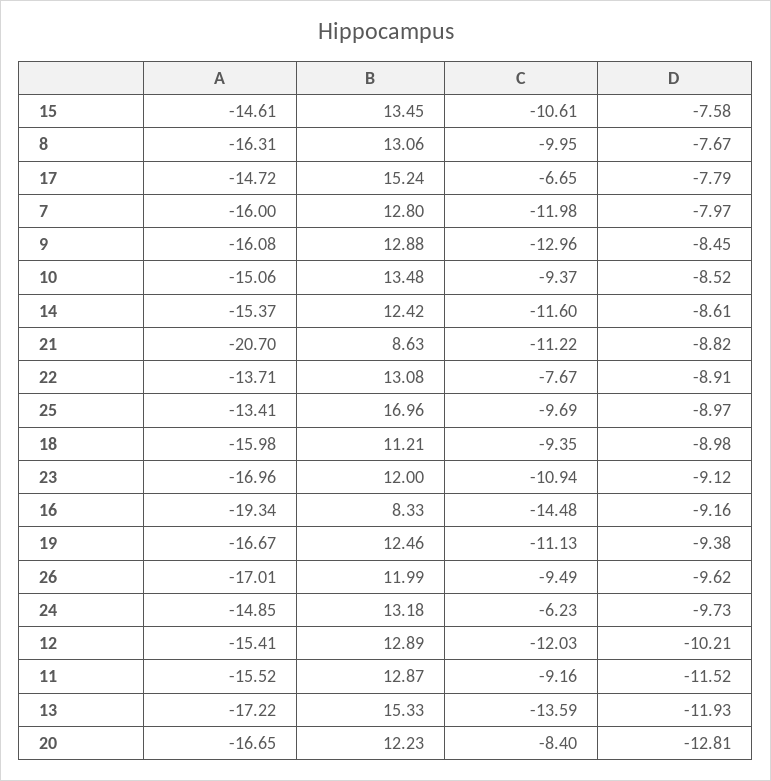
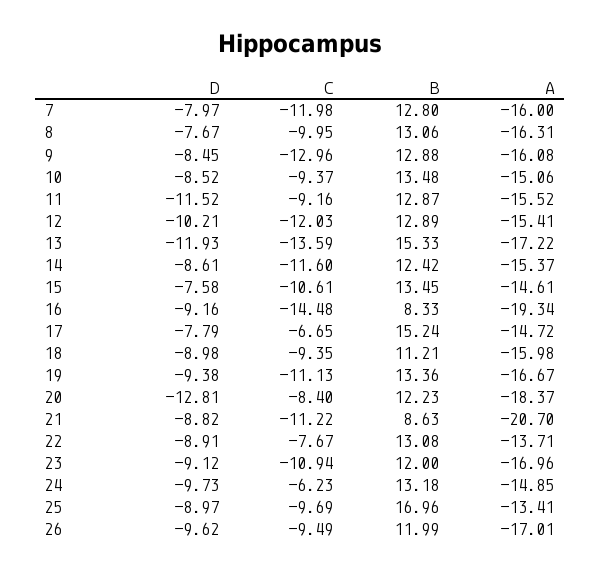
  {
    "A": {
      "15": -14.61,
      "8": -16.31,
      "17": -14.72,
      "7": -16,
      "9": -16.08,
      "10": -15.06,
      "14": -15.37,
      "21": -20.7,
      "22": -13.71,
      "25": -13.41,
      "18": -15.98,
      "23": -16.96,
      "16": -19.34,
      "19": -16.67,
      "26": -17.01,
      "24": -14.85,
      "12": -15.41,
      "11": -15.52,
      "13": -17.22,
-     "20": -16.65
+     "20": -18.37
    },
    "B": {
      "15": 13.45,
      "8": 13.06,
      "17": 15.24,
      "7": 12.8,
      "9": 12.88,
      "10": 13.48,
      "14": 12.42,
      "21": 8.63,
      "22": 13.08,
      "25": 16.96,
      "18": 11.21,
      "23": 12,
      "16": 8.33,
-     "19": 12.46,
+     "19": 13.36,
      "26": 11.99,
      "24": 13.18,
      "12": 12.89,
      "11": 12.87,
      "13": 15.33,
      "20": 12.23
    },
    "C": {
      "15": -10.61,
      "8": -9.95,
      "17": -6.65,
      "7": -11.98,
      "9": -12.96,
      "10": -9.37,
      "14": -11.6,
      "21": -11.22,
      "22": -7.67,
      "25": -9.69,
      "18": -9.35,
      "23": -10.94,
      "16": -14.48,
      "19": -11.13,
      "26": -9.49,
      "24": -6.23,
      "12": -12.03,
      "11": -9.16,
      "13": -13.59,
      "20": -8.4
    },
    "D": {
      "15": -7.58,
      "8": -7.67,
      "17": -7.79,
      "7": -7.97,
      "9": -8.45,
      "10": -8.52,
      "14": -8.61,
      "21": -8.82,
      "22": -8.91,
      "25": -8.97,
      "18": -8.98,
      "23": -9.12,
      "16": -9.16,
      "19": -9.38,
      "26": -9.62,
      "24": -9.73,
      "12": -10.21,
      "11": -11.52,
      "13": -11.93,
      "20": -12.81
    }
  }

